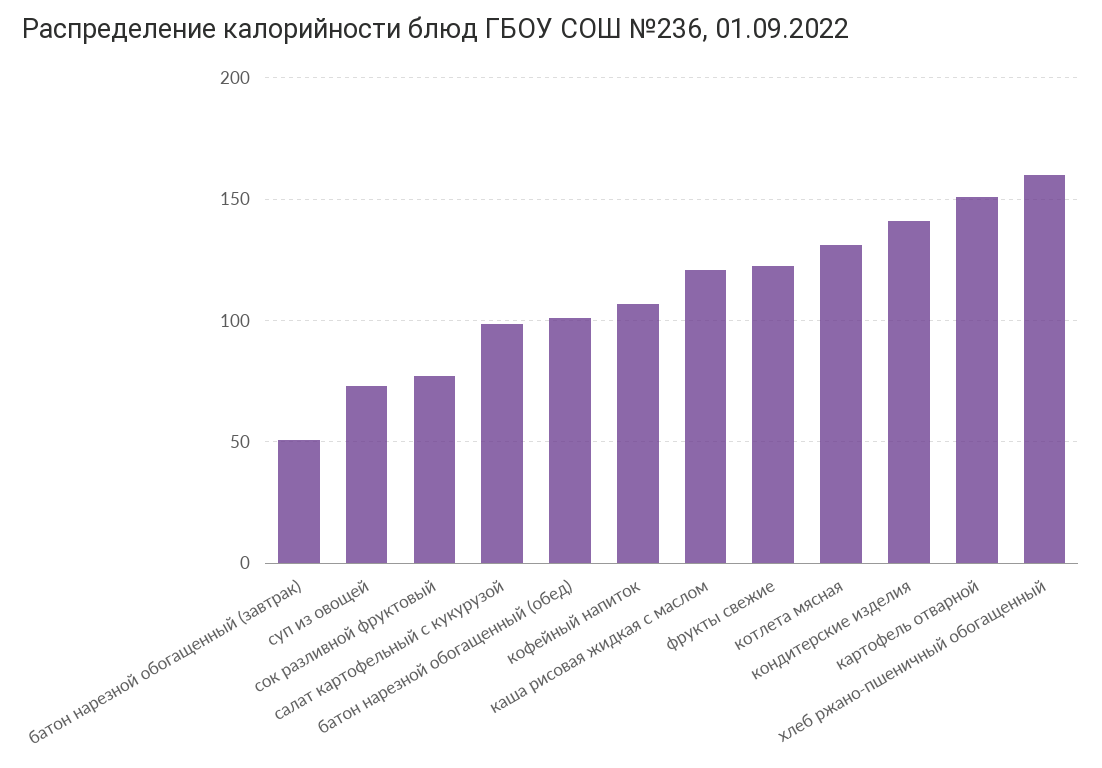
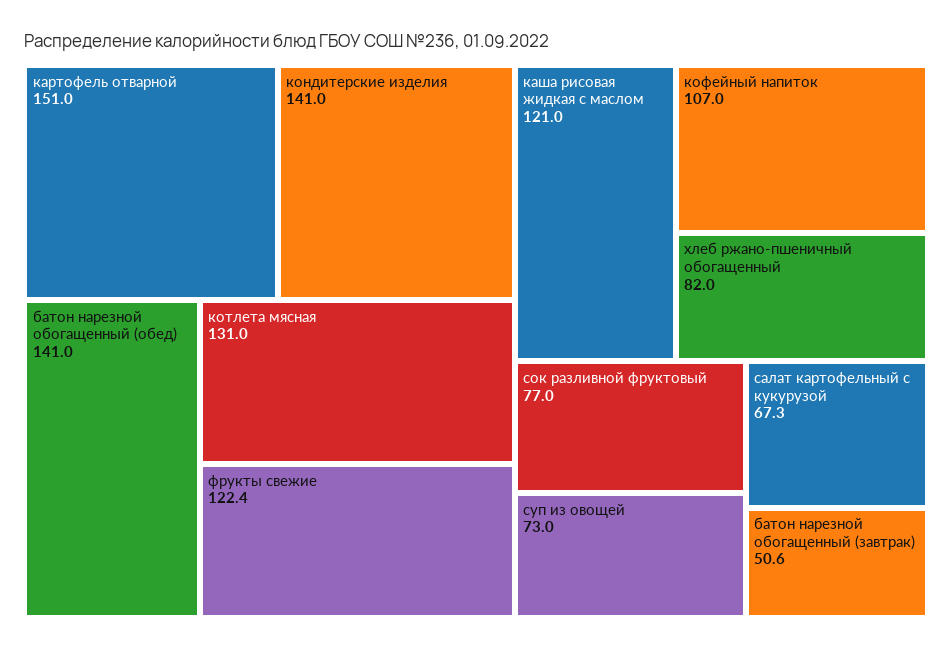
  {
    "батон нарезной обогащенный (завтрак)": 50.6,
    "суп из овощей": 73,
    "сок разливной фруктовый": 77,
-   "салат картофельный с кукурузой": 100,
+   "салат картофельный с кукурузой": 67.3,
-   "батон нарезной обогащенный (обед)": 100,
+   "батон нарезной обогащенный (обед)": 141,
    "кофейный напиток": 107,
    "каша рисовая жидкая с маслом": 121,
    "фрукты свежие": 122.4,
    "котлета мясная": 131,
    "кондитерские изделия": 141,
    "картофель отварной": 151,
-   "хлеб ржано-пшеничный обогащенный": 160
+   "хлеб ржано-пшеничный обогащенный": 82
  }

